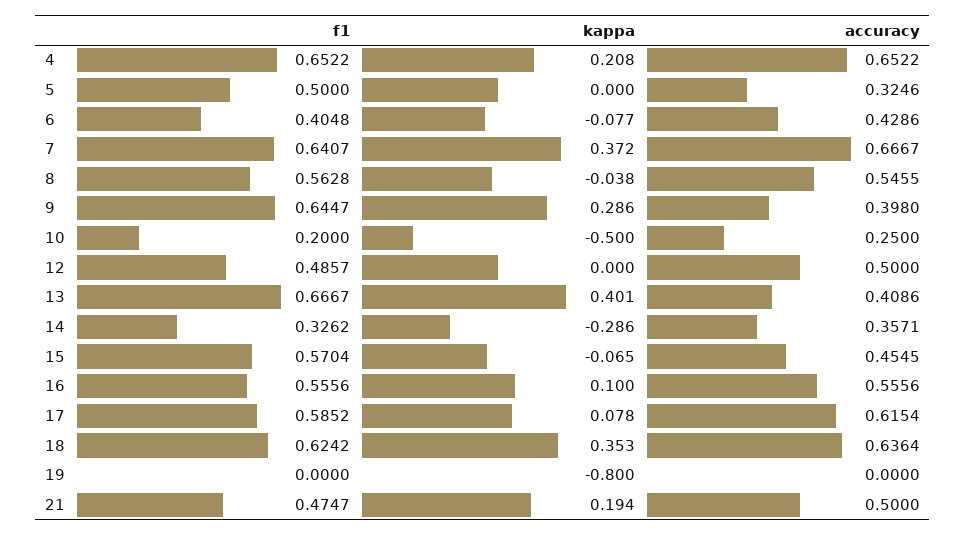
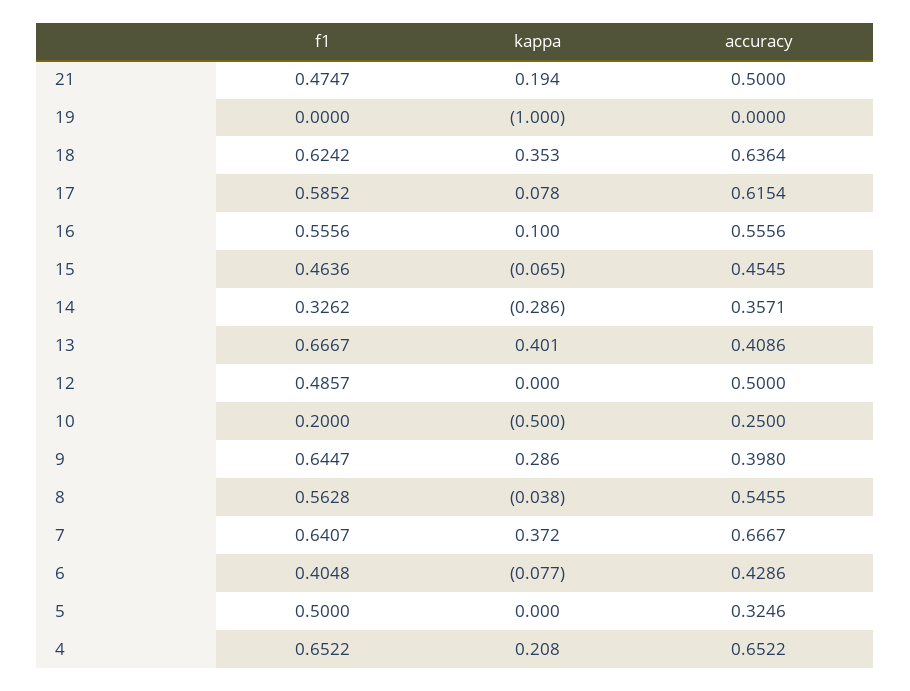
  {
    "f1": {
      "4": 0.6522,
      "5": 0.5,
      "6": 0.4048,
      "7": 0.6407,
      "8": 0.5628,
      "9": 0.6447,
      "10": 0.2,
      "12": 0.4857,
      "13": 0.6667,
      "14": 0.3262,
-     "15": 0.5704,
+     "15": 0.4636,
      "16": 0.5556,
      "17": 0.5852,
      "18": 0.6242,
      "19": 0,
      "21": 0.4747
    },
    "kappa": {
      "4": 0.208,
      "5": 0,
      "6": -0.077,
      "7": 0.372,
      "8": -0.038,
      "9": 0.286,
      "10": -0.5,
      "12": 0,
      "13": 0.401,
      "14": -0.286,
      "15": -0.065,
      "16": 0.1,
      "17": 0.078,
      "18": 0.353,
-     "19": -0.8,
+     "19": -1,
      "21": 0.194
    },
    "accuracy": {
      "4": 0.6522,
      "5": 0.3246,
      "6": 0.4286,
      "7": 0.6667,
      "8": 0.5455,
      "9": 0.398,
      "10": 0.25,
      "12": 0.5,
      "13": 0.4086,
      "14": 0.3571,
      "15": 0.4545,
      "16": 0.5556,
      "17": 0.6154,
      "18": 0.6364,
      "19": 0,
      "21": 0.5
    }
  }

